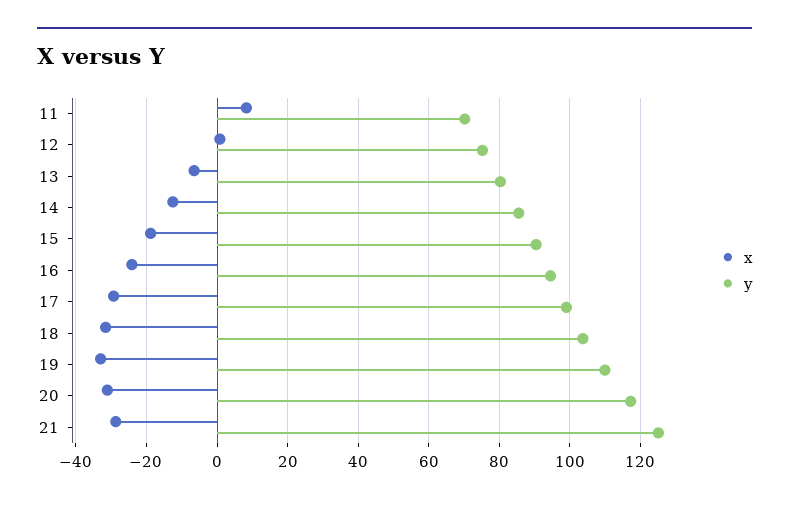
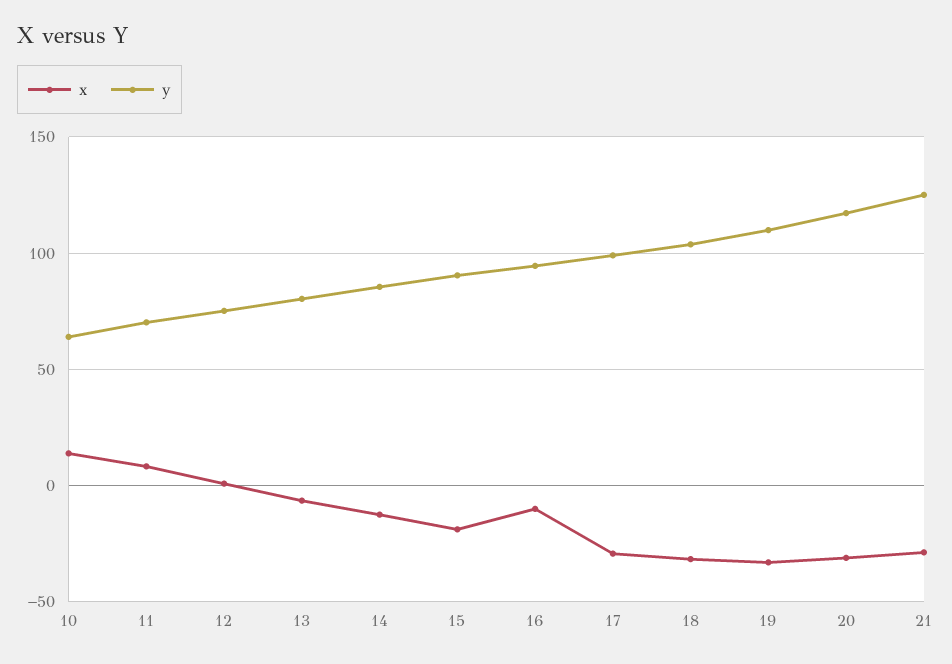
  {
    "x": {
      "11": 8,
      "12": 0,
      "13": -6,
      "14": -12,
      "15": -18,
-     "16": -24,
+     "16": -10,
      "17": -30,
      "18": -32,
      "19": -34,
      "20": -32,
-     "21": -28
+     "21": -28,
+     "10": 15
    },
    "y": {
      "11": 70,
      "12": 76,
      "13": 80,
      "14": 86,
      "15": 90,
      "16": 94,
      "17": 100,
      "18": 104,
      "19": 110,
      "20": 118,
-     "21": 126
+     "21": 126,
+     "10": 65
    }
  }

